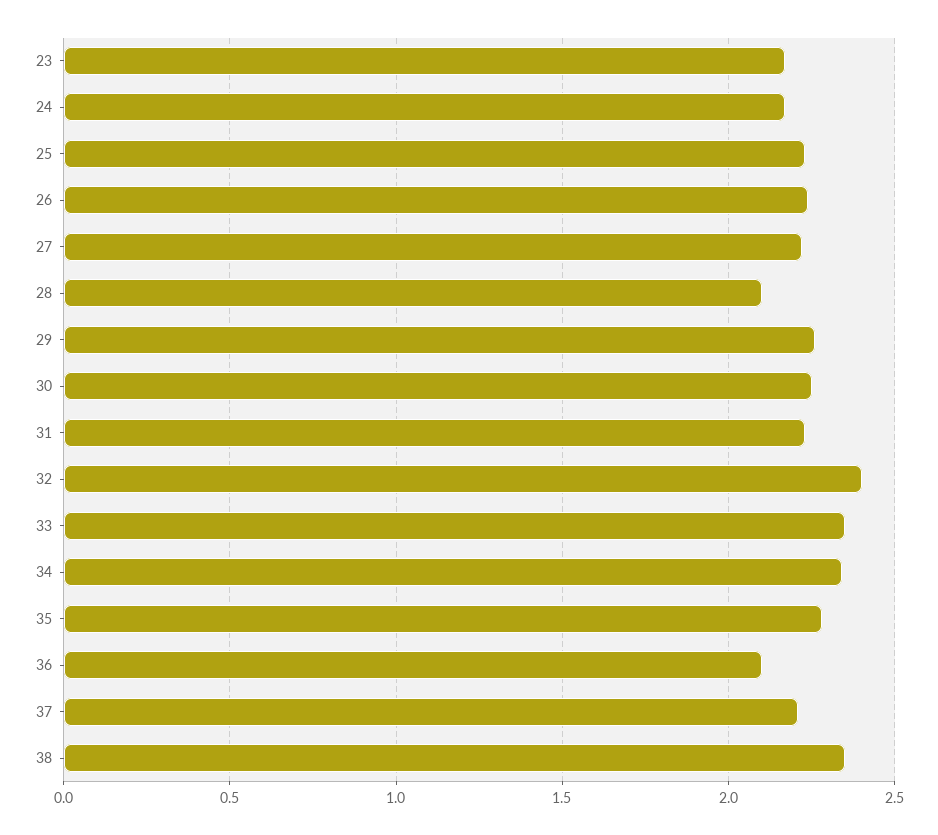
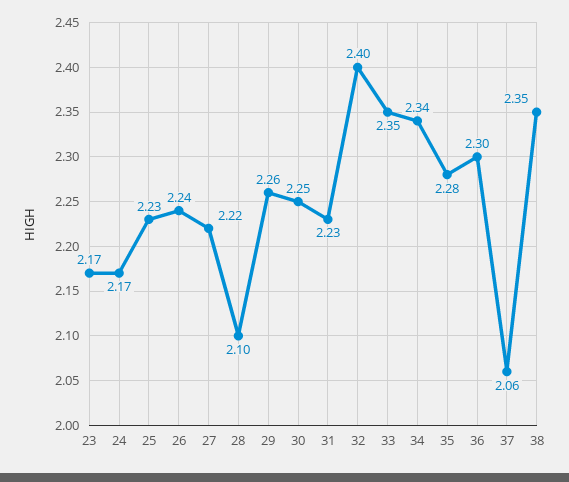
  {
    "23": 2.17,
    "24": 2.17,
    "25": 2.23,
    "26": 2.24,
    "27": 2.22,
    "28": 2.1,
    "29": 2.26,
    "30": 2.25,
    "31": 2.23,
    "32": 2.4,
    "33": 2.35,
    "34": 2.34,
    "35": 2.28,
-   "36": 2.1,
+   "36": 2.3,
-   "37": 2.2,
+   "37": 2.06,
    "38": 2.35
  }

